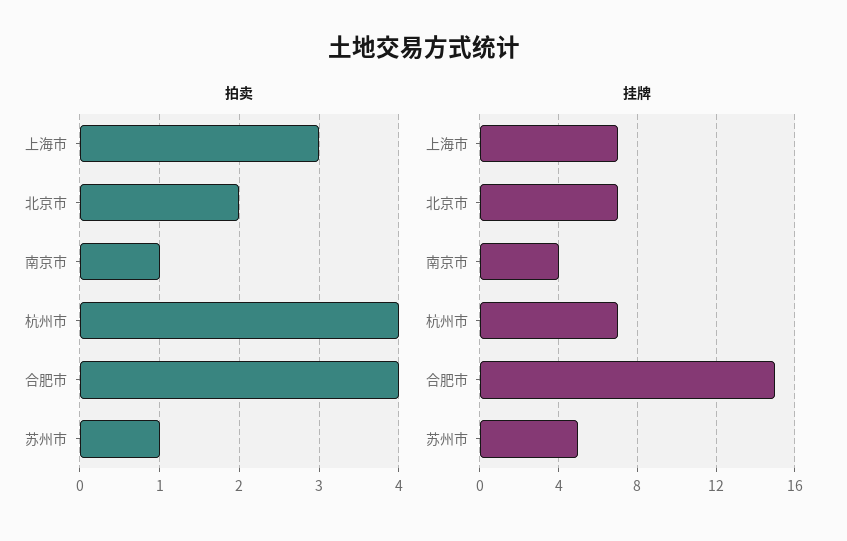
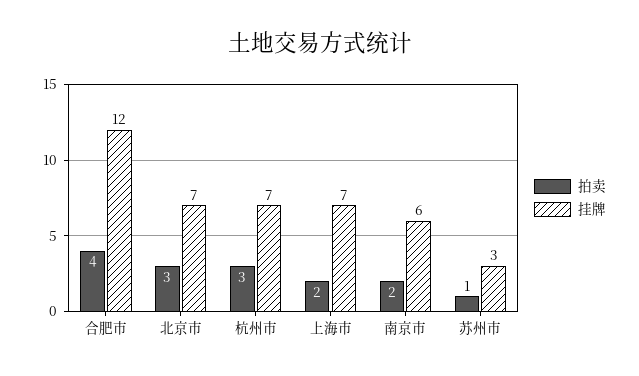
  {
    "拍卖": {
-     "上海市": 3,
+     "上海市": 2,
-     "北京市": 2,
+     "北京市": 3,
-     "南京市": 1,
+     "南京市": 2,
-     "杭州市": 4,
+     "杭州市": 3,
      "合肥市": 4,
      "苏州市": 1
    },
    "挂牌": {
      "上海市": 7,
      "北京市": 7,
-     "南京市": 4,
+     "南京市": 6,
      "杭州市": 7,
-     "合肥市": 15,
+     "合肥市": 12,
-     "苏州市": 5
+     "苏州市": 3
    }
  }

